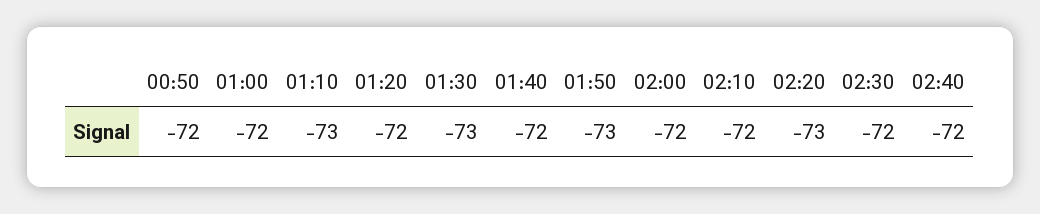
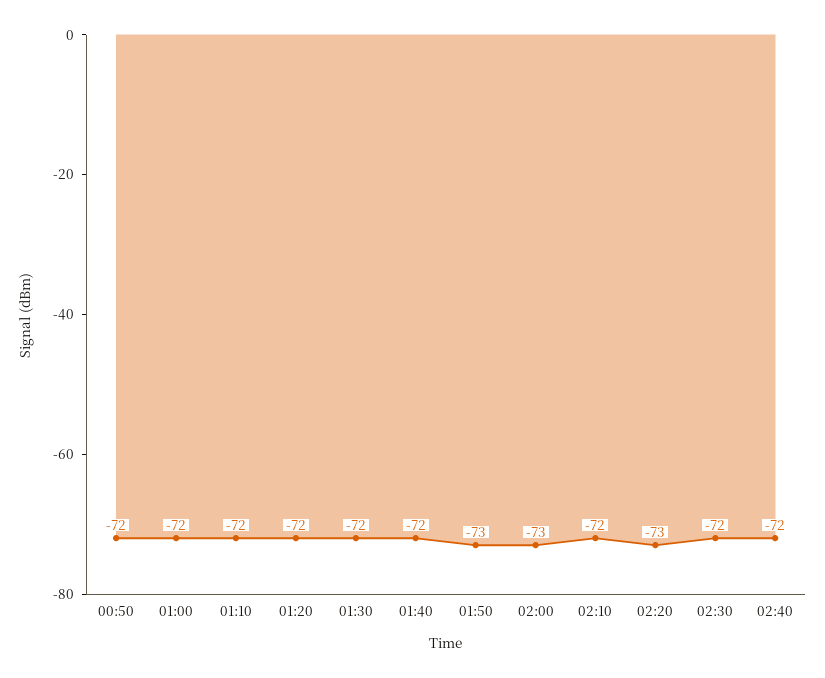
  {
    "00:50": -72,
    "01:00": -72,
-   "01:10": -73,
+   "01:10": -72,
    "01:20": -72,
-   "01:30": -73,
+   "01:30": -72,
    "01:40": -72,
    "01:50": -73,
-   "02:00": -72,
+   "02:00": -73,
    "02:10": -72,
    "02:20": -73,
    "02:30": -72,
    "02:40": -72
  }

